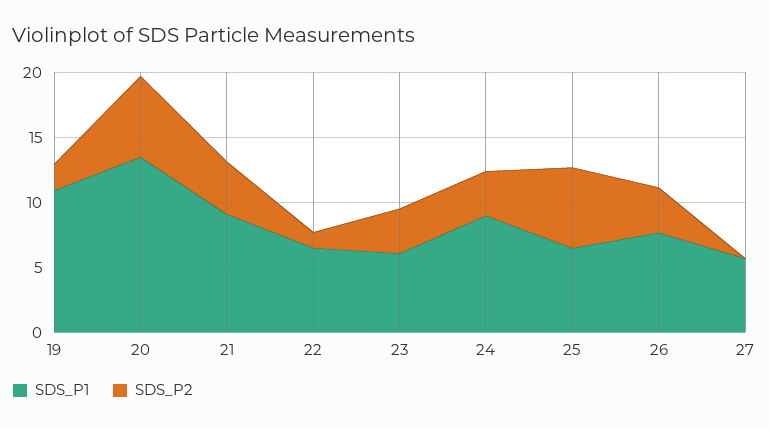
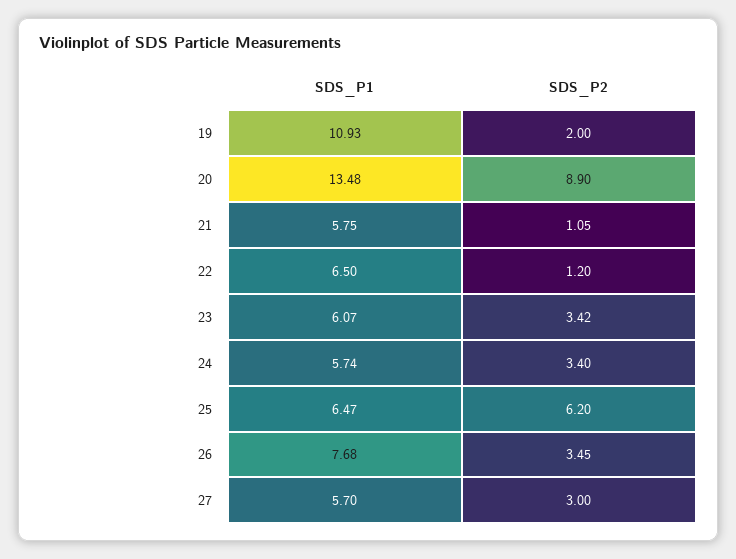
  {
    "SDS_P1": {
      "19": 10.93,
      "20": 13.48,
-     "21": 9,
+     "21": 5.75,
      "22": 6.5,
      "23": 6.07,
-     "24": 9,
+     "24": 5.74,
      "25": 6.47,
      "26": 7.68,
      "27": 5.7
    },
    "SDS_P2": {
      "19": 2,
-     "20": 6,
+     "20": 8.9,
-     "21": 4,
+     "21": 1.05,
      "22": 1.2,
      "23": 3.42,
      "24": 3.4,
      "25": 6.2,
      "26": 3.45,
-     "27": 0
+     "27": 3
    }
  }

